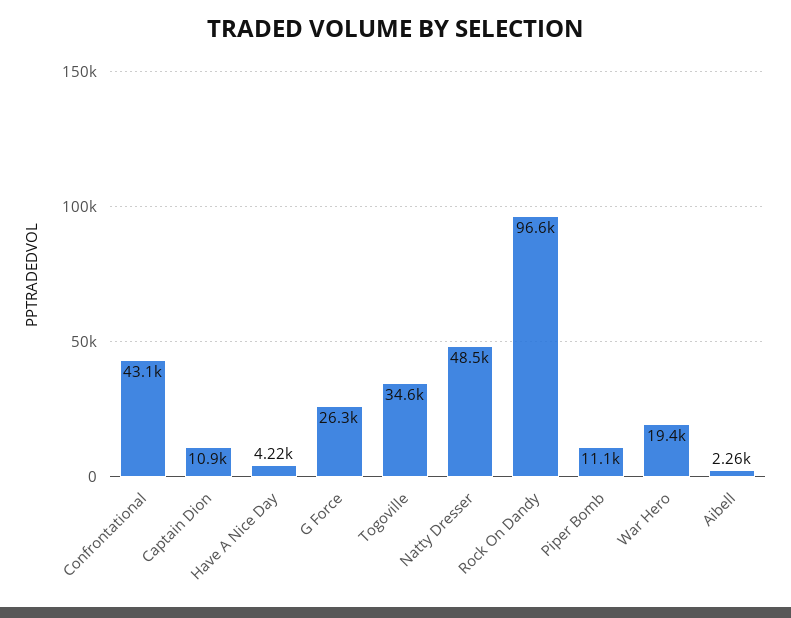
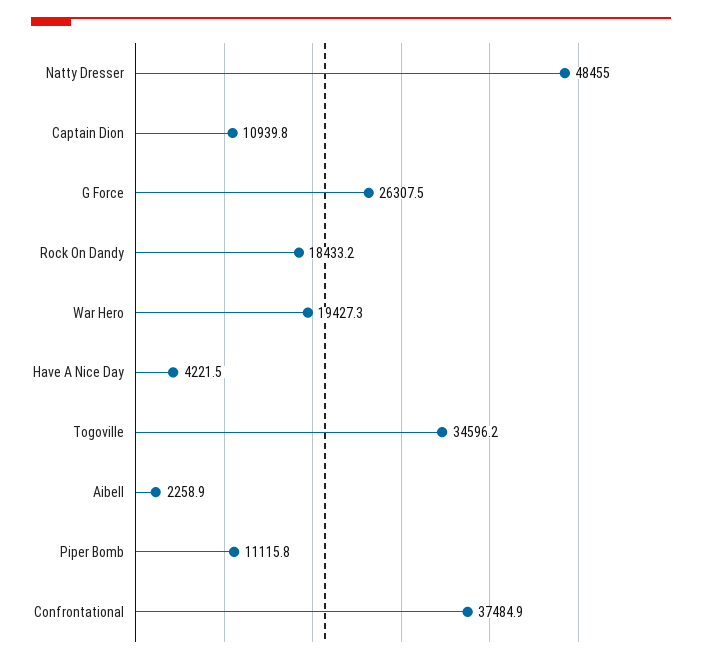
  {
-   "Confrontational": 43100,
+   "Confrontational": 37484.9,
    "Captain Dion": 10939.8,
    "Have A Nice Day": 4221.5,
    "G Force": 26307.5,
    "Togoville": 34596.2,
    "Natty Dresser": 48455,
-   "Rock On Dandy": 96600,
+   "Rock On Dandy": 18433.2,
    "Piper Bomb": 11115.8,
    "War Hero": 19427.3,
    "Aibell": 2258.9
  }

